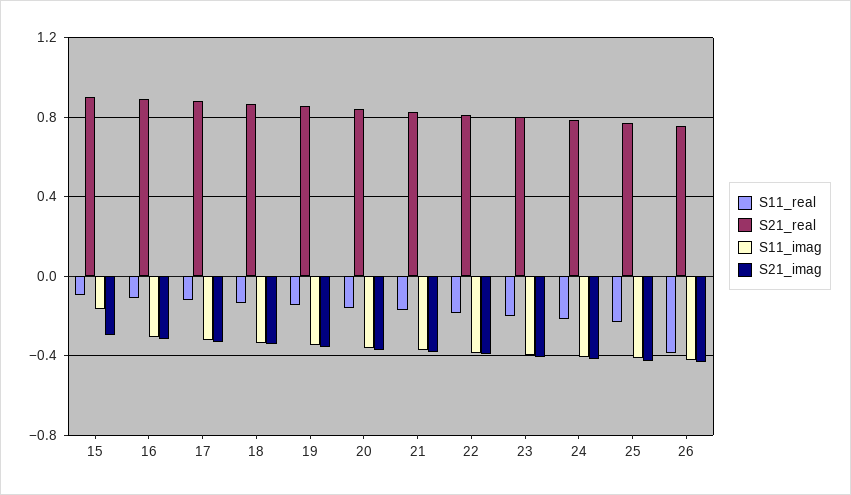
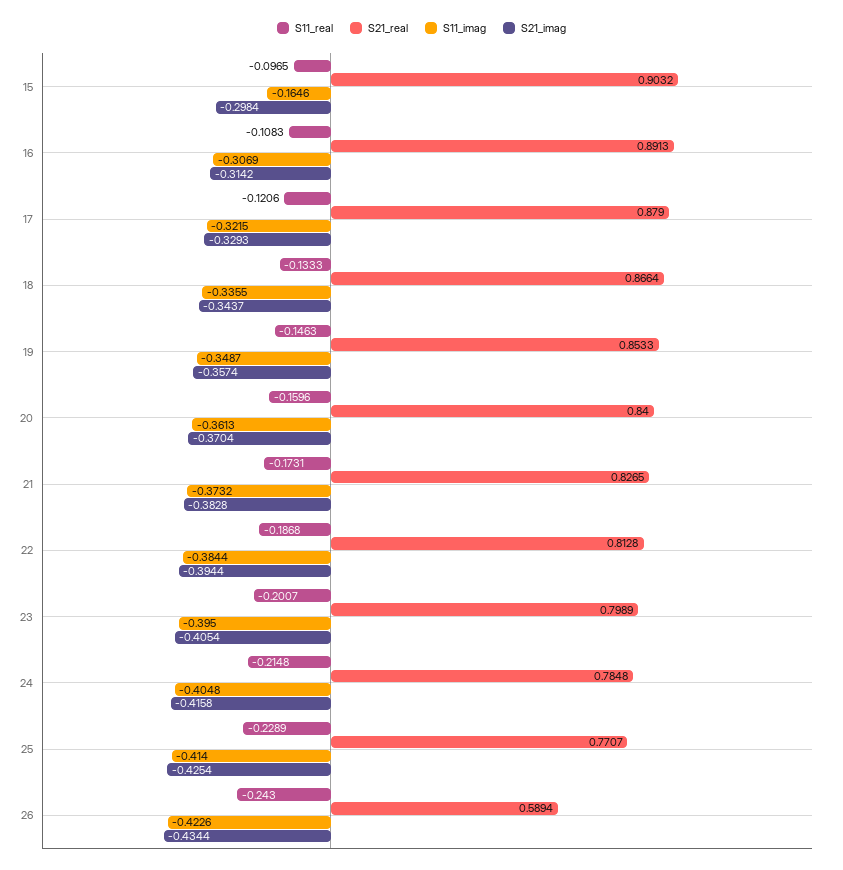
  {
    "S11_real": {
      "15": -0.0965,
      "16": -0.1083,
      "17": -0.1206,
      "18": -0.1333,
      "19": -0.1463,
      "20": -0.1596,
      "21": -0.1731,
      "22": -0.1868,
      "23": -0.2007,
      "24": -0.2148,
      "25": -0.2289,
-     "26": -0.4
+     "26": -0.243
    },
    "S21_real": {
      "15": 0.9032,
      "16": 0.8913,
      "17": 0.879,
      "18": 0.8664,
      "19": 0.8533,
      "20": 0.84,
      "21": 0.8265,
      "22": 0.8128,
      "23": 0.7989,
      "24": 0.7848,
      "25": 0.7707,
-     "26": 0.75
+     "26": 0.5894
    },
    "S11_imag": {
      "15": -0.1646,
      "16": -0.3069,
      "17": -0.3215,
      "18": -0.3355,
      "19": -0.3487,
      "20": -0.3613,
      "21": -0.3732,
      "22": -0.3844,
      "23": -0.395,
      "24": -0.4048,
      "25": -0.414,
      "26": -0.4226
    },
    "S21_imag": {
      "15": -0.2984,
      "16": -0.3142,
      "17": -0.3293,
      "18": -0.3437,
      "19": -0.3574,
      "20": -0.3704,
      "21": -0.3828,
      "22": -0.3944,
      "23": -0.4054,
      "24": -0.4158,
      "25": -0.4254,
      "26": -0.4344
    }
  }

